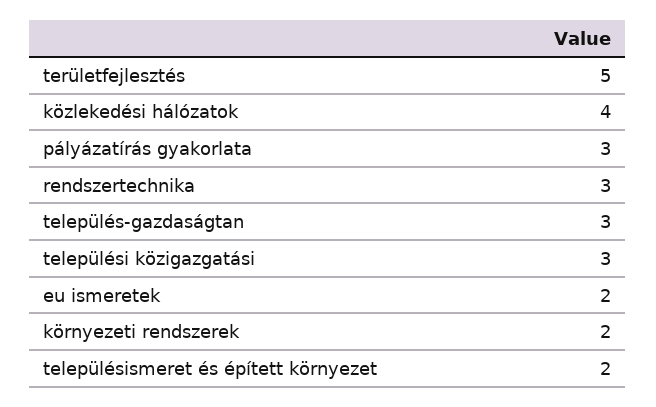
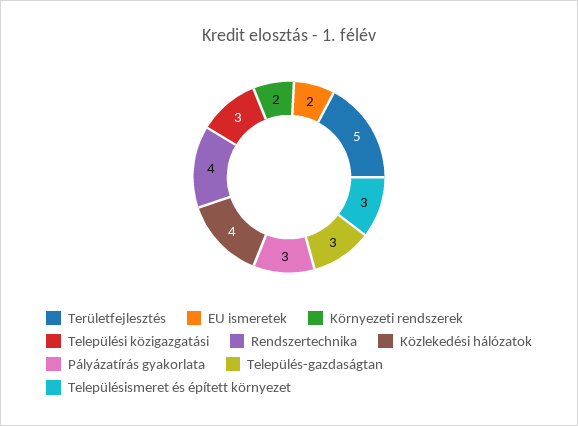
  {
    "területfejlesztés": 5,
    "közlekedési hálózatok": 4,
    "pályázatírás gyakorlata": 3,
-   "rendszertechnika": 3,
+   "rendszertechnika": 4,
    "település-gazdaságtan": 3,
    "települési közigazgatási": 3,
    "eu ismeretek": 2,
    "környezeti rendszerek": 2,
-   "településismeret és épített környezet": 2
+   "településismeret és épített környezet": 3
  }

